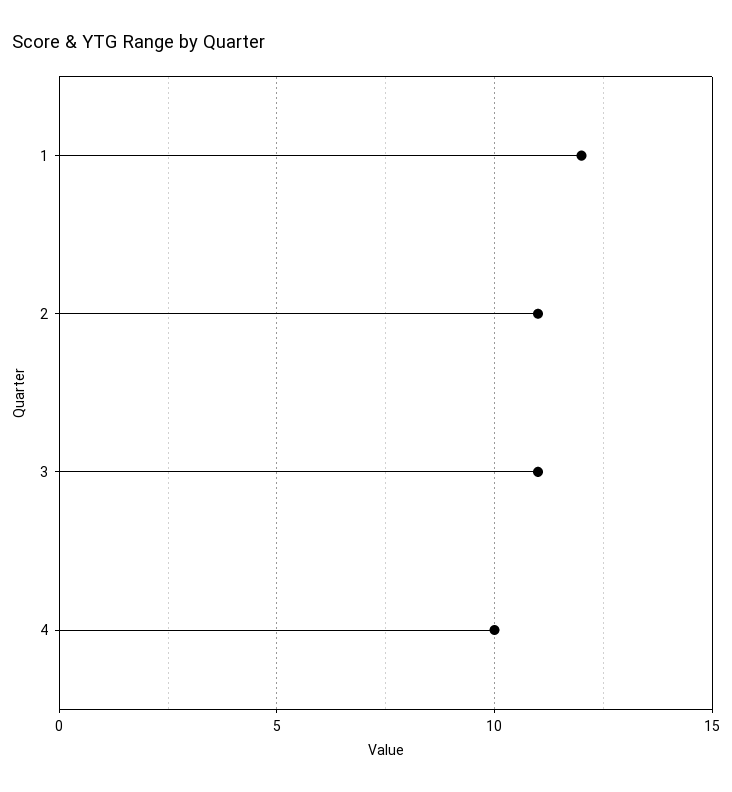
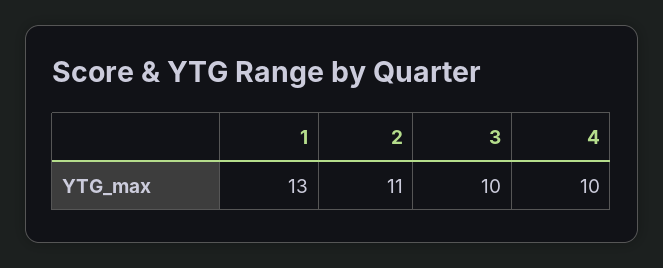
  {
-   "1": 12,
+   "1": 13,
    "2": 11,
-   "3": 11,
+   "3": 10,
    "4": 10
  }

